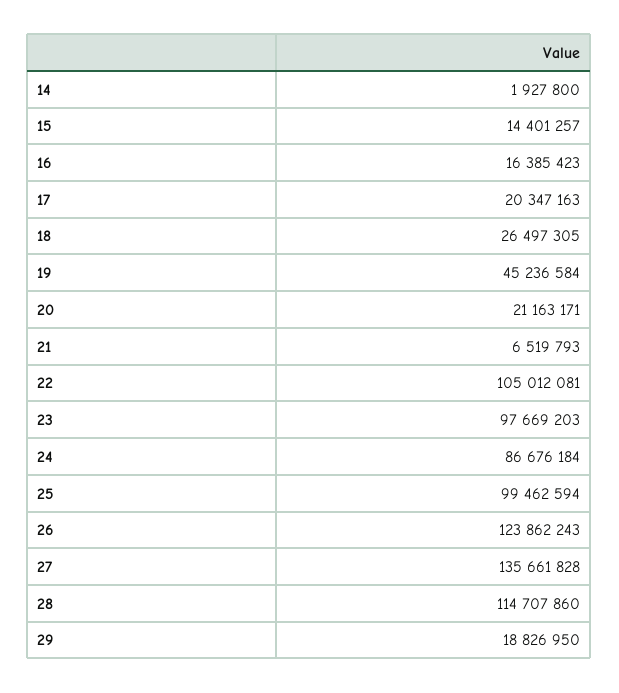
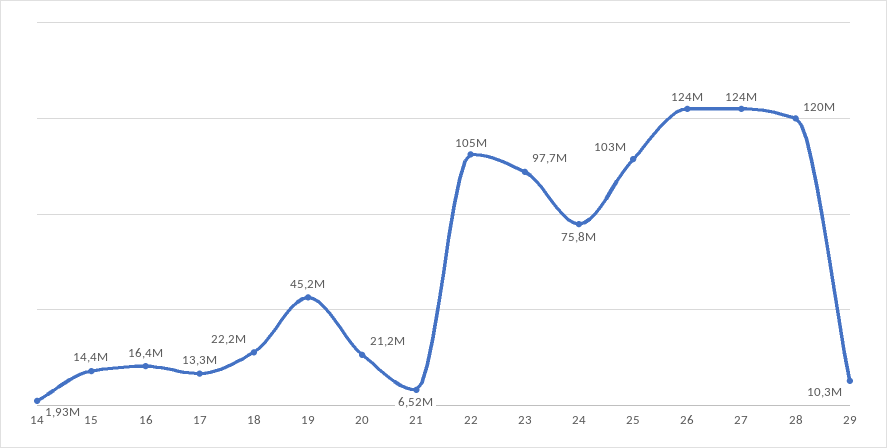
  {
    "14": 1927800,
    "15": 14401257,
    "16": 16385423,
-   "17": 20347163,
+   "17": 13300000,
-   "18": 26497305,
+   "18": 22200000,
    "19": 45236584,
    "20": 21163171,
    "21": 6519793,
    "22": 105012081,
    "23": 97669203,
-   "24": 86676184,
+   "24": 75800000,
-   "25": 99462594,
+   "25": 103000000,
    "26": 123862243,
-   "27": 135661828,
+   "27": 124000000,
-   "28": 114707860,
+   "28": 120000000,
-   "29": 18826950
+   "29": 10300000
  }

